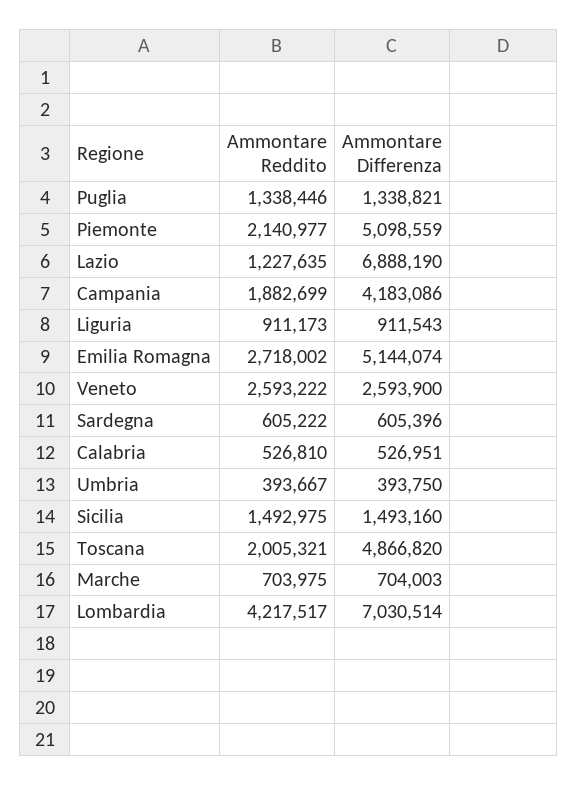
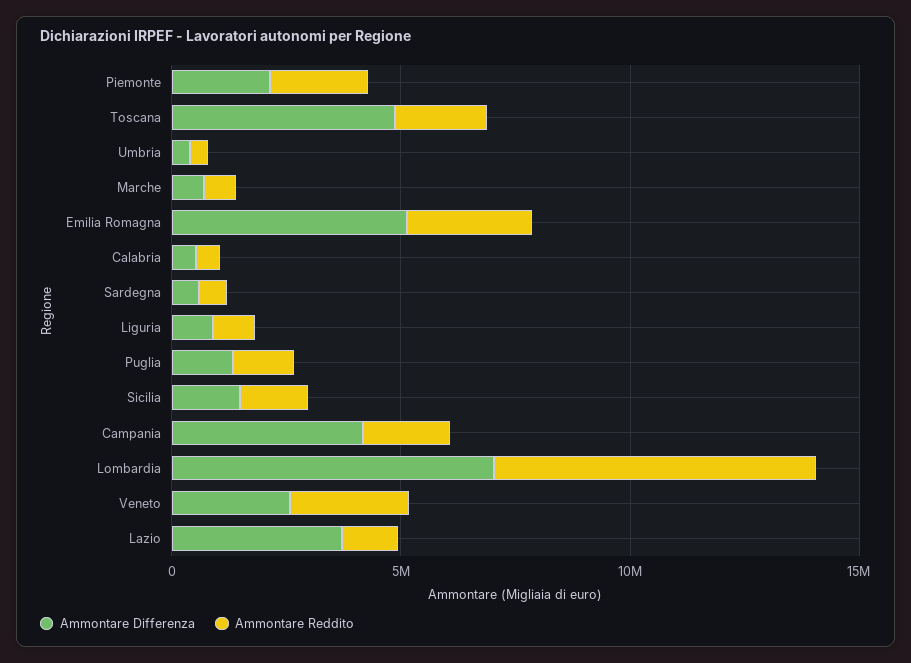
  {
    "Ammontare Reddito": {
      "Puglia": 1338446,
      "Piemonte": 2140977,
      "Lazio": 1227635,
      "Campania": 1882699,
      "Liguria": 911173,
      "Emilia Romagna": 2718002,
      "Veneto": 2593222,
      "Sardegna": 605222,
      "Calabria": 526810,
      "Umbria": 393667,
      "Sicilia": 1492975,
      "Toscana": 2005321,
      "Marche": 703975,
-     "Lombardia": 4217517
+     "Lombardia": 7000000
    },
    "Ammontare Differenza": {
      "Puglia": 1338821,
-     "Piemonte": 5098559,
+     "Piemonte": 2000000,
-     "Lazio": 6888190,
+     "Lazio": 4000000,
      "Campania": 4183086,
      "Liguria": 911543,
      "Emilia Romagna": 5144074,
      "Veneto": 2593900,
      "Sardegna": 605396,
      "Calabria": 526951,
      "Umbria": 393750,
      "Sicilia": 1493160,
      "Toscana": 4866820,
      "Marche": 704003,
      "Lombardia": 7030514
    }
  }

